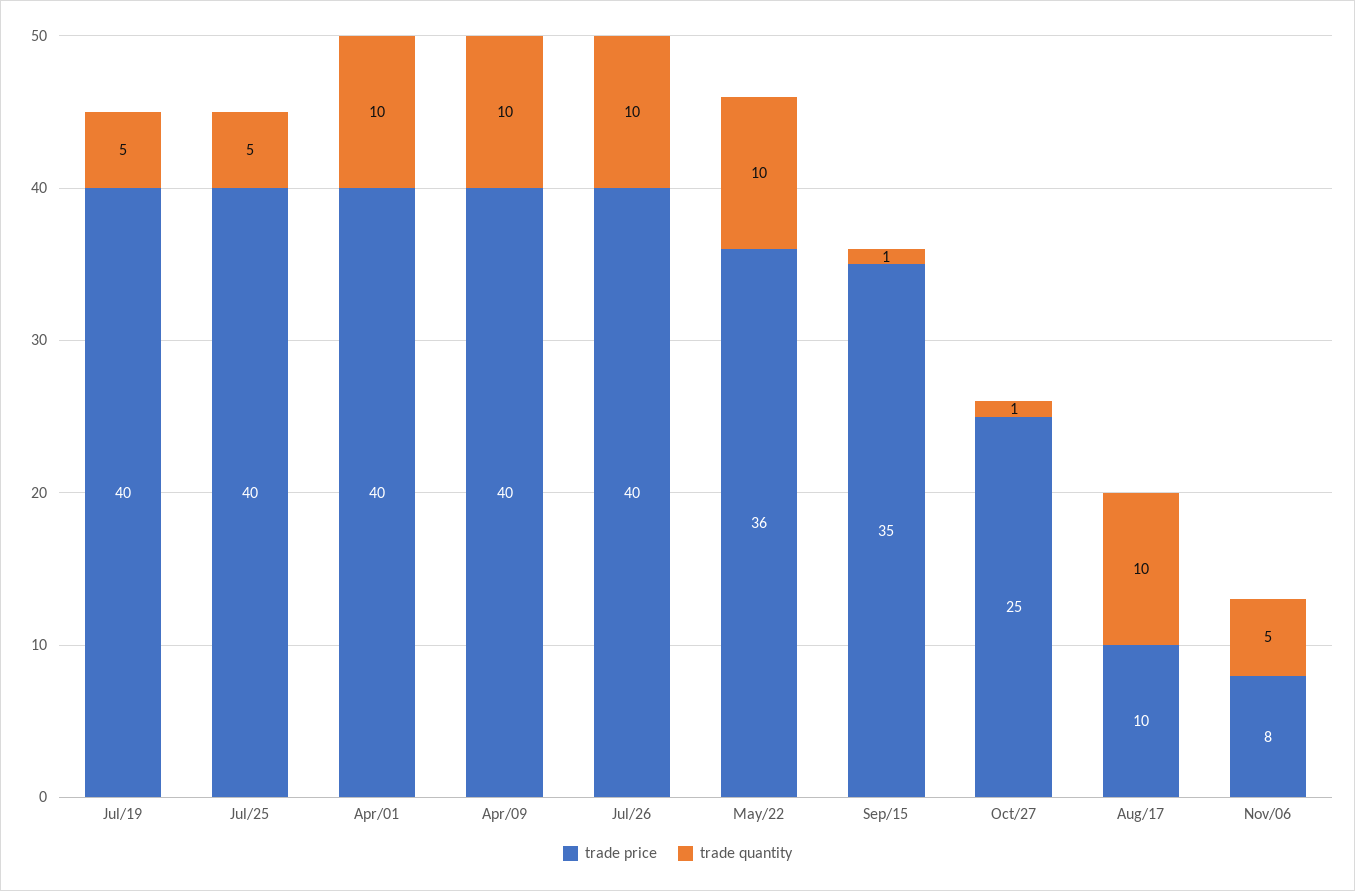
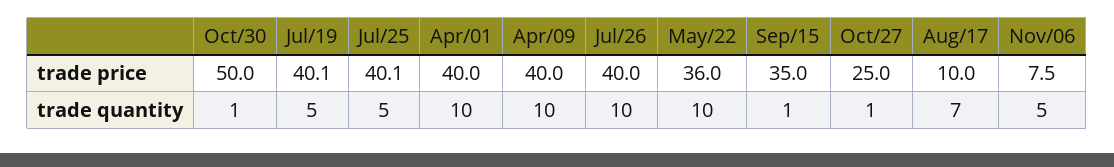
  {
    "trade price": {
      "Jul/19": 40.1,
      "Jul/25": 40.1,
      "Apr/01": 40,
      "Apr/09": 40,
      "Jul/26": 40,
      "May/22": 36,
      "Sep/15": 35,
      "Oct/27": 25,
      "Aug/17": 10,
-     "Nov/06": 7.5
+     "Nov/06": 7.5,
+     "Oct/30": 50
    },
    "trade quantity": {
      "Jul/19": 5,
      "Jul/25": 5,
      "Apr/01": 10,
      "Apr/09": 10,
      "Jul/26": 10,
      "May/22": 10,
      "Sep/15": 1,
      "Oct/27": 1,
-     "Aug/17": 10,
+     "Aug/17": 7,
-     "Nov/06": 5
+     "Nov/06": 5,
+     "Oct/30": 1
    }
  }

